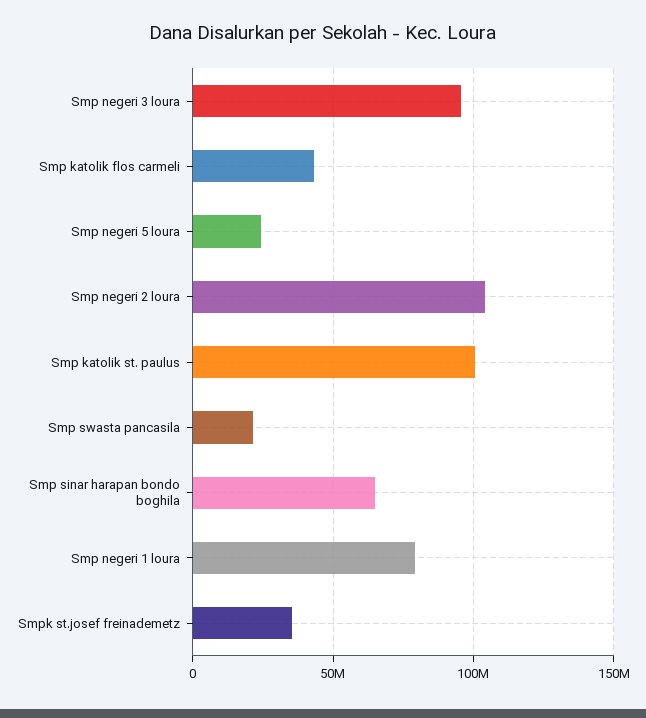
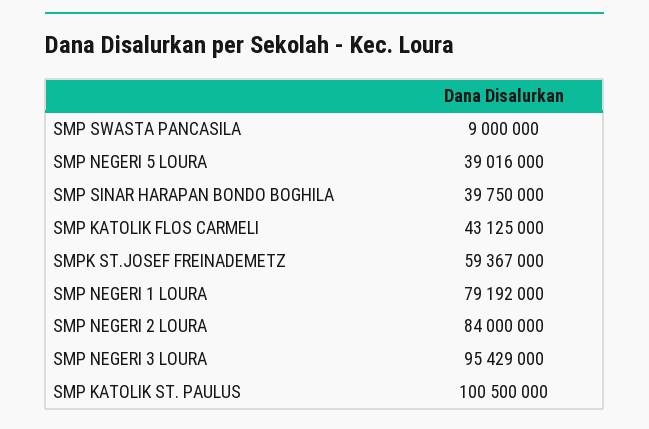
  {
    "Smp negeri 3 loura": 95429000,
    "Smp katolik flos carmeli": 43125000,
-   "Smp negeri 5 loura": 25000000,
+   "Smp negeri 5 loura": 39016000,
-   "Smp negeri 2 loura": 105000000,
+   "Smp negeri 2 loura": 84000000,
    "Smp katolik st. paulus": 100500000,
-   "Smp swasta pancasila": 20000000,
+   "Smp swasta pancasila": 9000000,
-   "Smp sinar harapan bondo boghila": 65000000,
+   "Smp sinar harapan bondo boghila": 39750000,
    "Smp negeri 1 loura": 79192000,
-   "Smpk st.josef freinademetz": 35000000
+   "Smpk st.josef freinademetz": 59367000
  }

